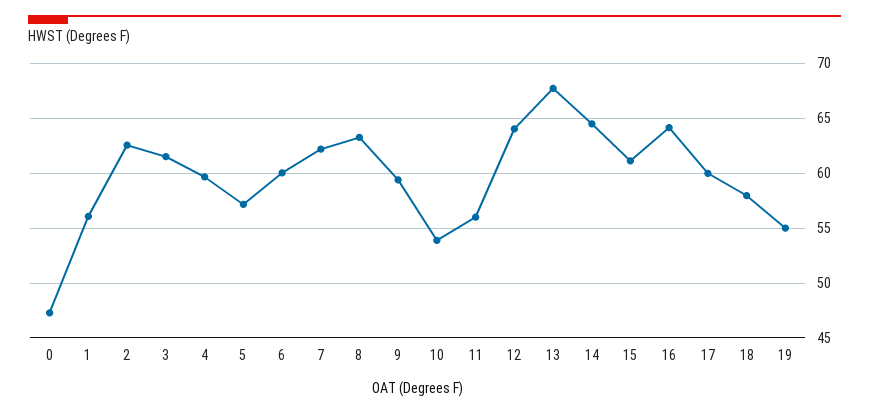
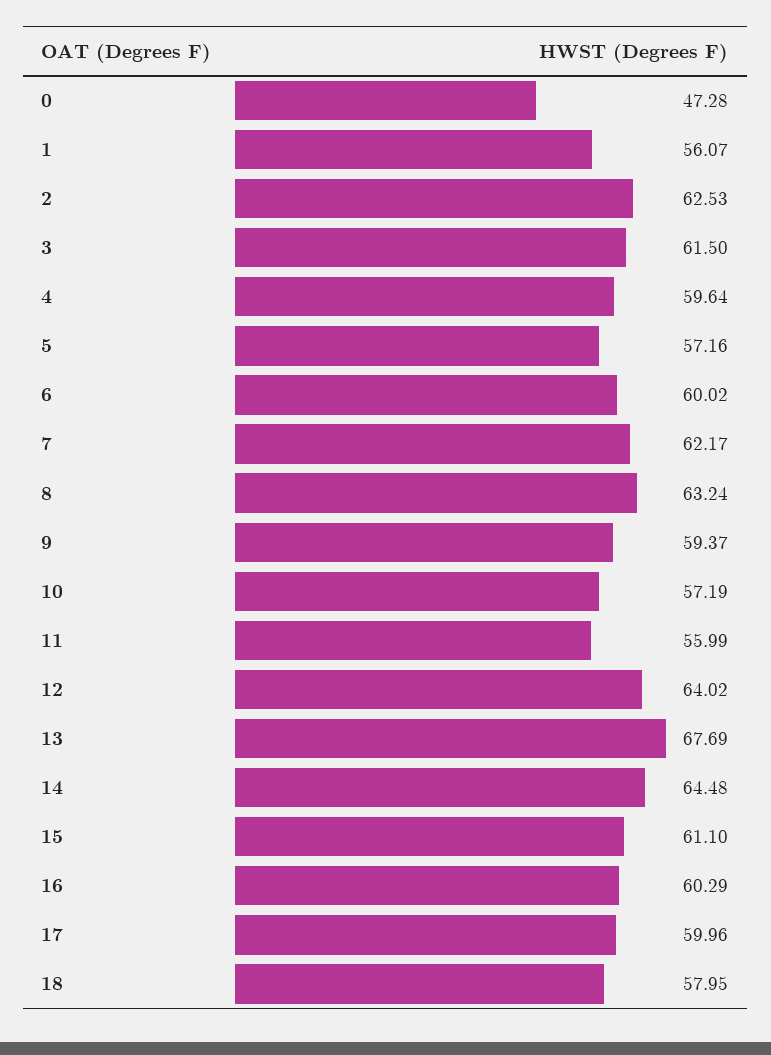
  {
    "0": 47.28,
    "1": 56.07,
    "2": 62.53,
    "3": 61.5,
    "4": 59.64,
    "5": 57.16,
    "6": 60.02,
    "7": 62.17,
    "8": 63.24,
    "9": 59.37,
-   "10": 54,
+   "10": 57.19,
    "11": 55.99,
    "12": 64.02,
    "13": 67.69,
    "14": 64.48,
    "15": 61.1,
-   "16": 64,
+   "16": 60.29,
    "17": 59.96,
-   "18": 57.95,
+   "18": 57.95
-   "19": 55
  }

